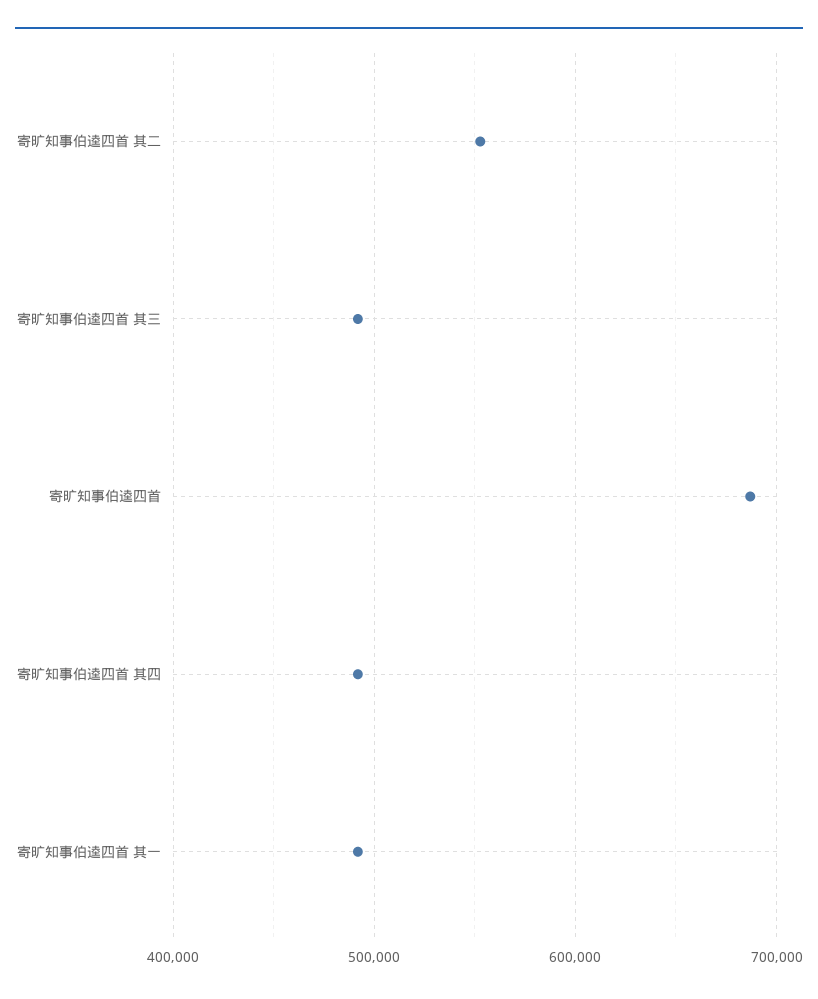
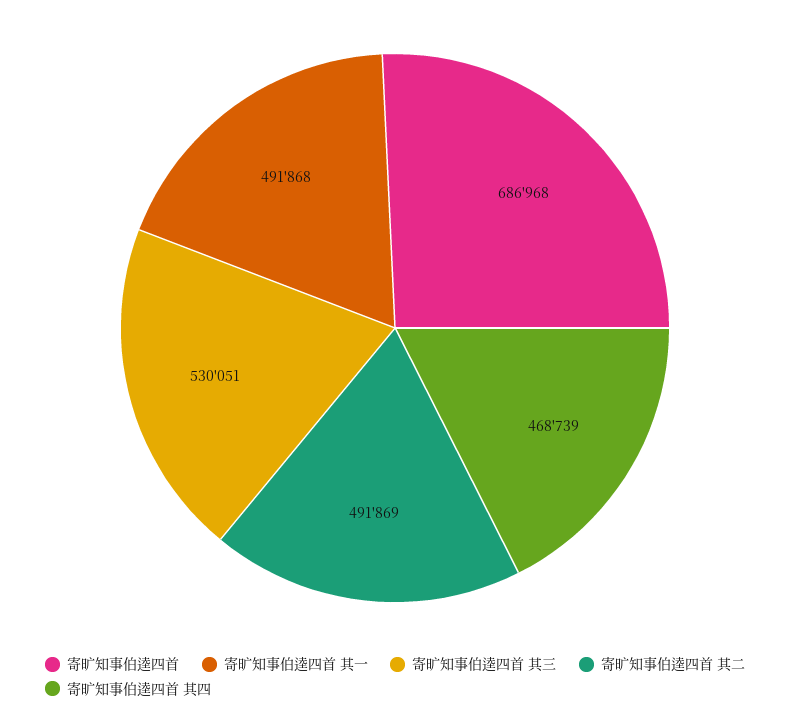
  {
-   "寄旷知事伯逵四首 其二": 550000,
+   "寄旷知事伯逵四首 其二": 491869,
-   "寄旷知事伯逵四首 其三": 490000,
+   "寄旷知事伯逵四首 其三": 530051,
    "寄旷知事伯逵四首": 686968,
-   "寄旷知事伯逵四首 其四": 490000,
+   "寄旷知事伯逵四首 其四": 468739,
    "寄旷知事伯逵四首 其一": 491868
  }

